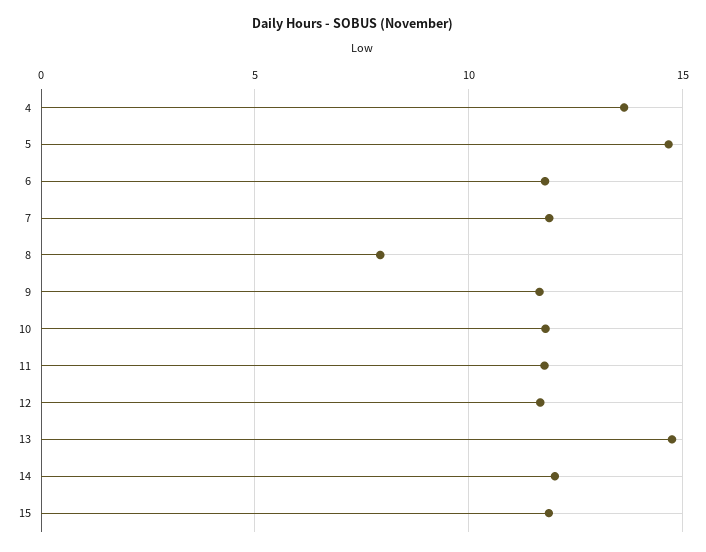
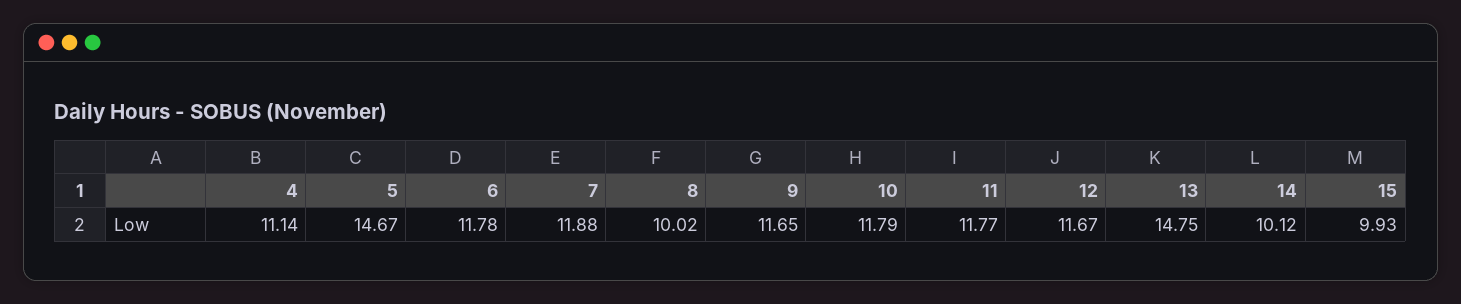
  {
-   "4": 13.5,
+   "4": 11.14,
    "5": 14.67,
    "6": 11.78,
    "7": 11.88,
-   "8": 8,
+   "8": 10.02,
    "9": 11.65,
    "10": 11.79,
    "11": 11.77,
    "12": 11.67,
    "13": 14.75,
-   "14": 12,
+   "14": 10.12,
-   "15": 12
+   "15": 9.93
  }

